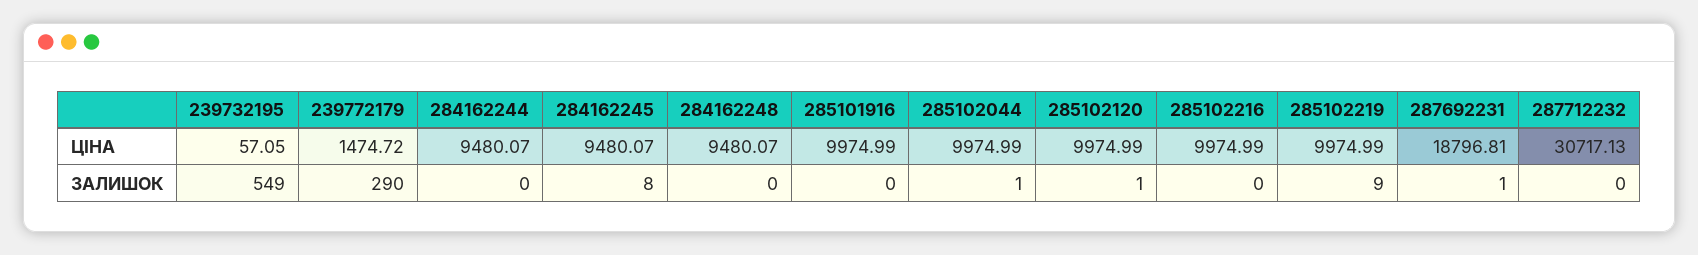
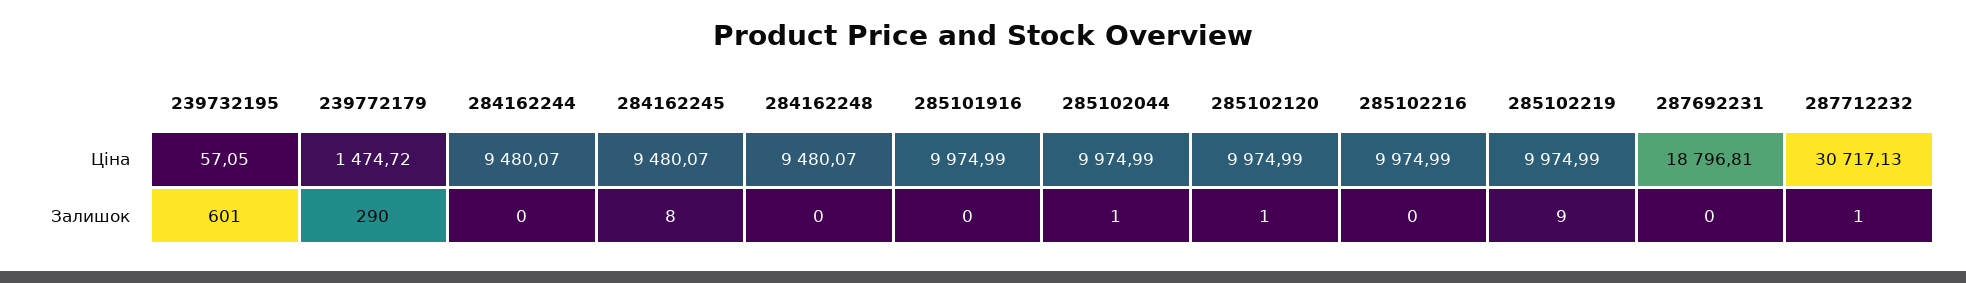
  {
    "239732195": {
      "ЦІНА": 57.05,
-     "ЗАЛИШОК": 549
+     "ЗАЛИШОК": 601
    },
    "239772179": {
      "ЦІНА": 1474.72,
      "ЗАЛИШОК": 290
    },
    "284162244": {
      "ЦІНА": 9480.07,
      "ЗАЛИШОК": 0
    },
    "284162245": {
      "ЦІНА": 9480.07,
      "ЗАЛИШОК": 8
    },
    "284162248": {
      "ЦІНА": 9480.07,
      "ЗАЛИШОК": 0
    },
    "285101916": {
      "ЦІНА": 9974.99,
      "ЗАЛИШОК": 0
    },
    "285102044": {
      "ЦІНА": 9974.99,
      "ЗАЛИШОК": 1
    },
    "285102120": {
      "ЦІНА": 9974.99,
      "ЗАЛИШОК": 1
    },
    "285102216": {
      "ЦІНА": 9974.99,
      "ЗАЛИШОК": 0
    },
    "285102219": {
      "ЦІНА": 9974.99,
      "ЗАЛИШОК": 9
    },
    "287692231": {
      "ЦІНА": 18796.81,
-     "ЗАЛИШОК": 1
+     "ЗАЛИШОК": 0
    },
    "287712232": {
      "ЦІНА": 30717.13,
-     "ЗАЛИШОК": 0
+     "ЗАЛИШОК": 1
    }
  }

